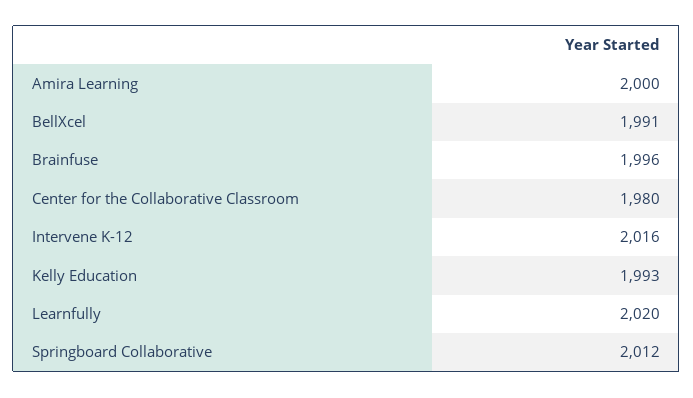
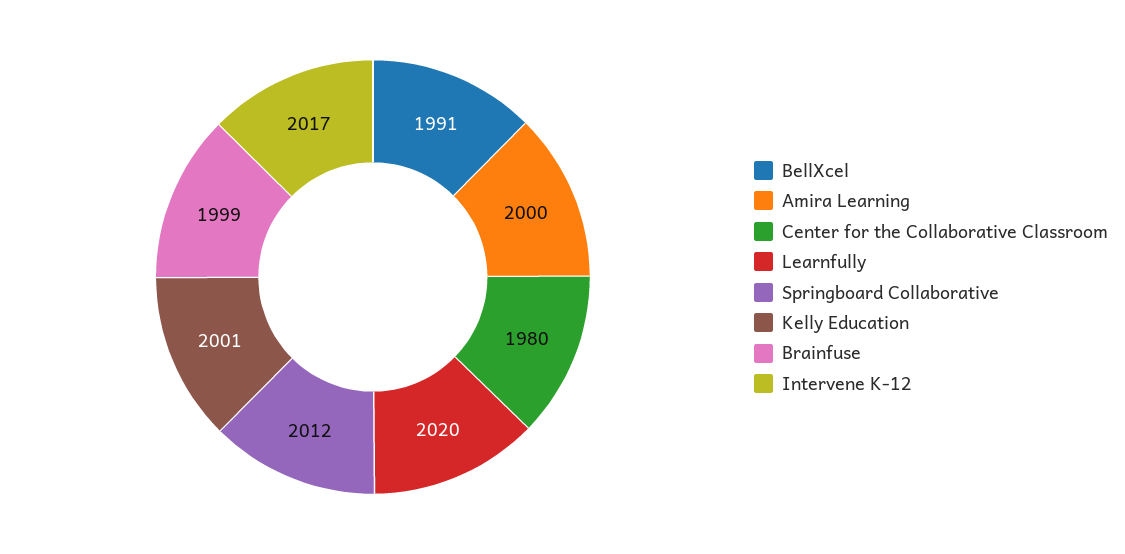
  {
    "Amira Learning": 2000,
    "BellXcel": 1991,
-   "Brainfuse": 1996,
+   "Brainfuse": 1999,
    "Center for the Collaborative Classroom": 1980,
-   "Intervene K-12": 2016,
+   "Intervene K-12": 2017,
-   "Kelly Education": 1993,
+   "Kelly Education": 2001,
    "Learnfully": 2020,
    "Springboard Collaborative": 2012
  }

